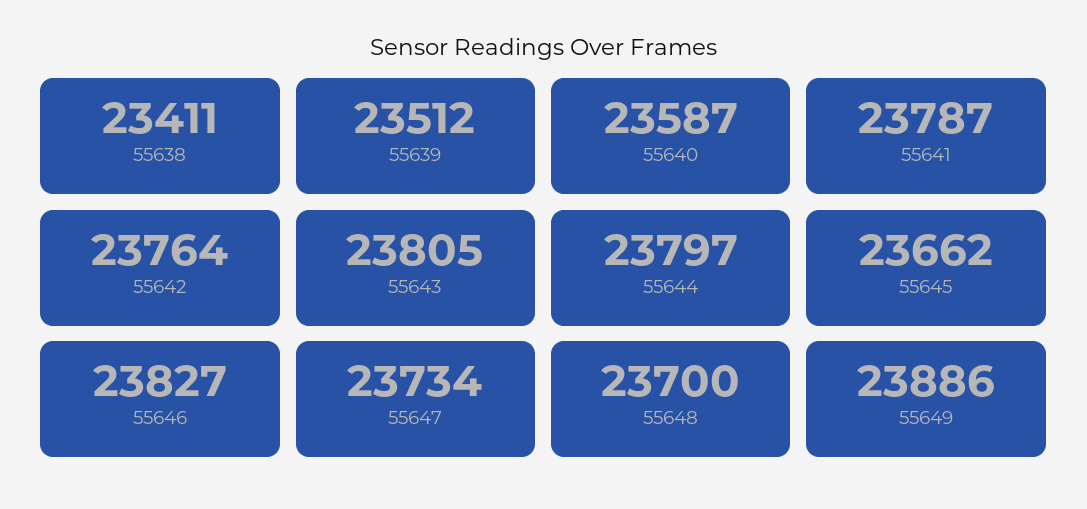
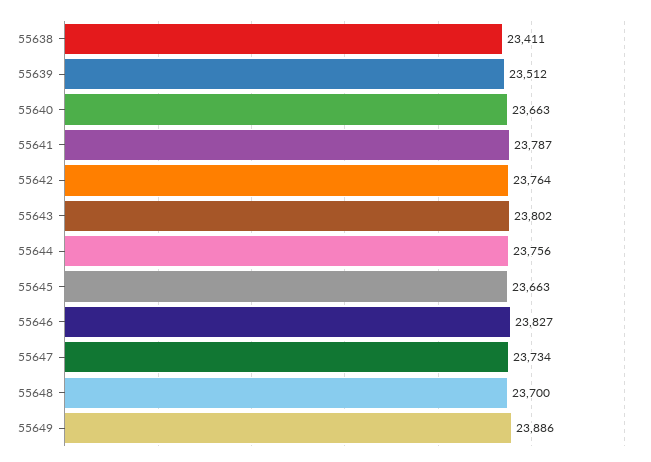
  {
    "55638": 23411,
    "55639": 23512,
-   "55640": 23587,
+   "55640": 23663,
    "55641": 23787,
    "55642": 23764,
-   "55643": 23805,
+   "55643": 23802,
-   "55644": 23797,
+   "55644": 23756,
-   "55645": 23662,
+   "55645": 23663,
    "55646": 23827,
    "55647": 23734,
    "55648": 23700,
    "55649": 23886
  }

